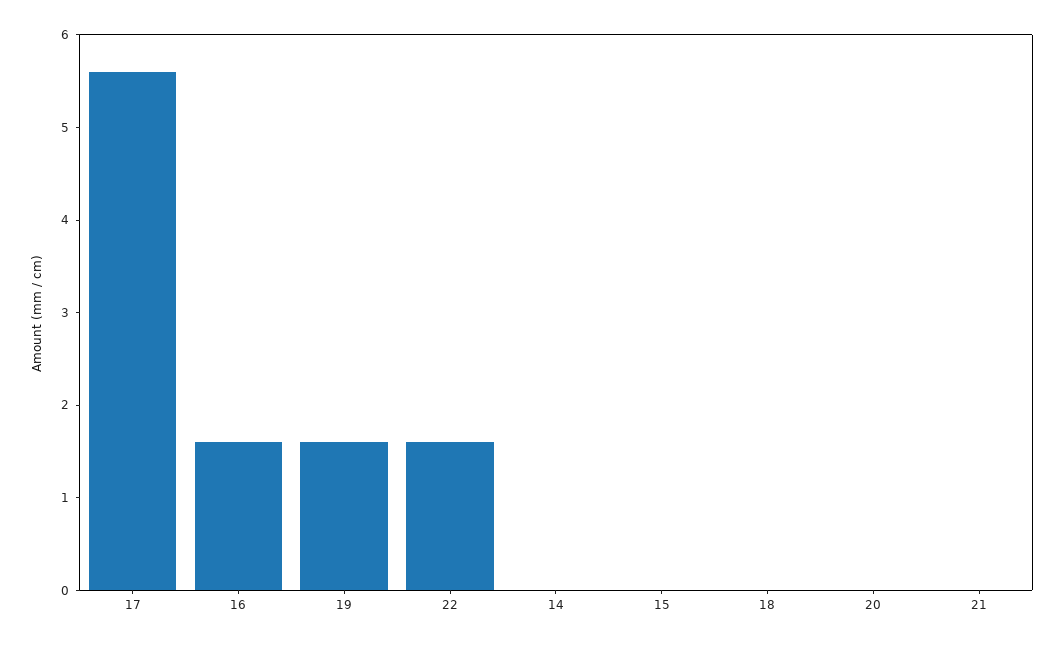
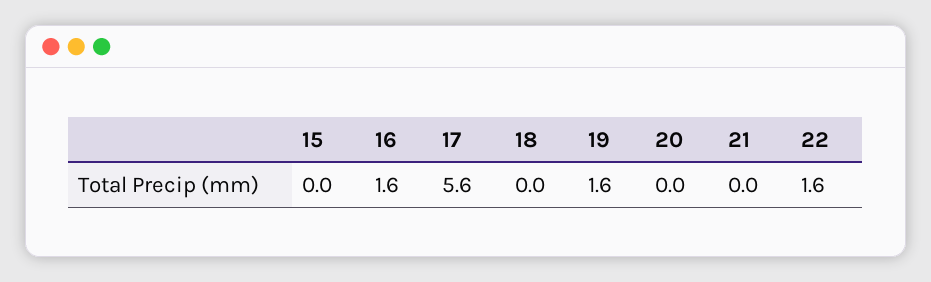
  {
    "17": 5.6,
    "16": 1.6,
    "19": 1.6,
    "22": 1.6,
-   "14": 0,
    "15": 0,
    "18": 0,
    "20": 0,
    "21": 0
  }

